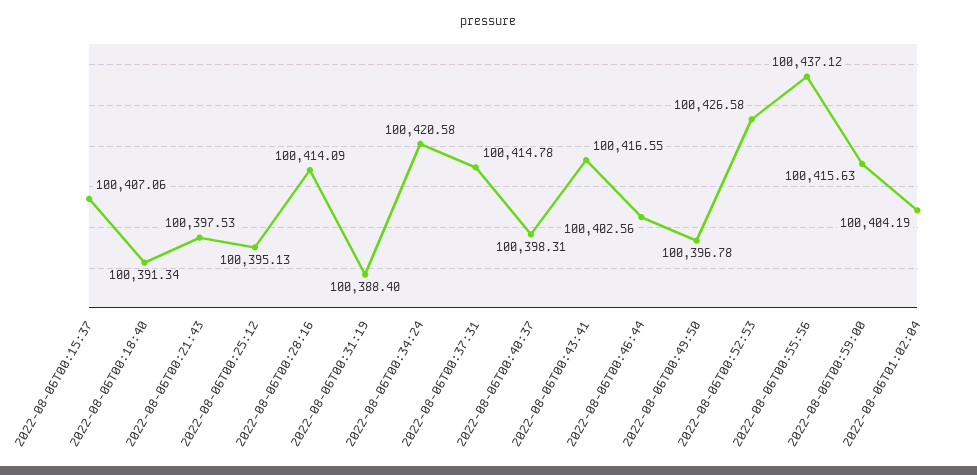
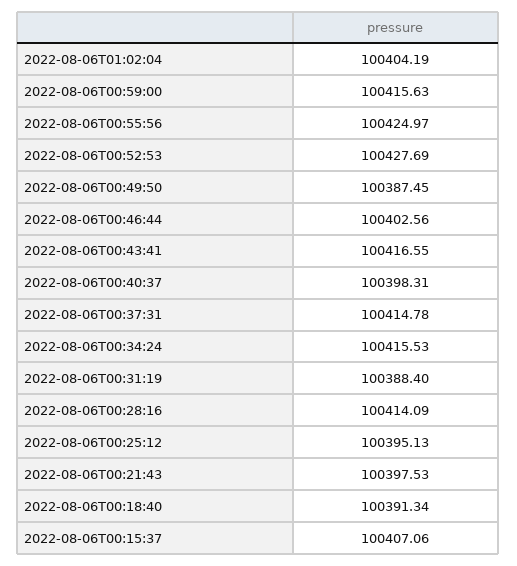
  {
    "2022-08-06T00:15:37": 100407.06,
    "2022-08-06T00:18:40": 100391.34,
    "2022-08-06T00:21:43": 100397.53,
    "2022-08-06T00:25:12": 100395.13,
    "2022-08-06T00:28:16": 100414.09,
    "2022-08-06T00:31:19": 100388.4,
-   "2022-08-06T00:34:24": 100420.58,
+   "2022-08-06T00:34:24": 100415.53,
    "2022-08-06T00:37:31": 100414.78,
    "2022-08-06T00:40:37": 100398.31,
    "2022-08-06T00:43:41": 100416.55,
    "2022-08-06T00:46:44": 100402.56,
-   "2022-08-06T00:49:50": 100396.78,
+   "2022-08-06T00:49:50": 100387.45,
-   "2022-08-06T00:52:53": 100426.58,
+   "2022-08-06T00:52:53": 100427.69,
-   "2022-08-06T00:55:56": 100437.12,
+   "2022-08-06T00:55:56": 100424.97,
    "2022-08-06T00:59:00": 100415.63,
    "2022-08-06T01:02:04": 100404.19
  }

